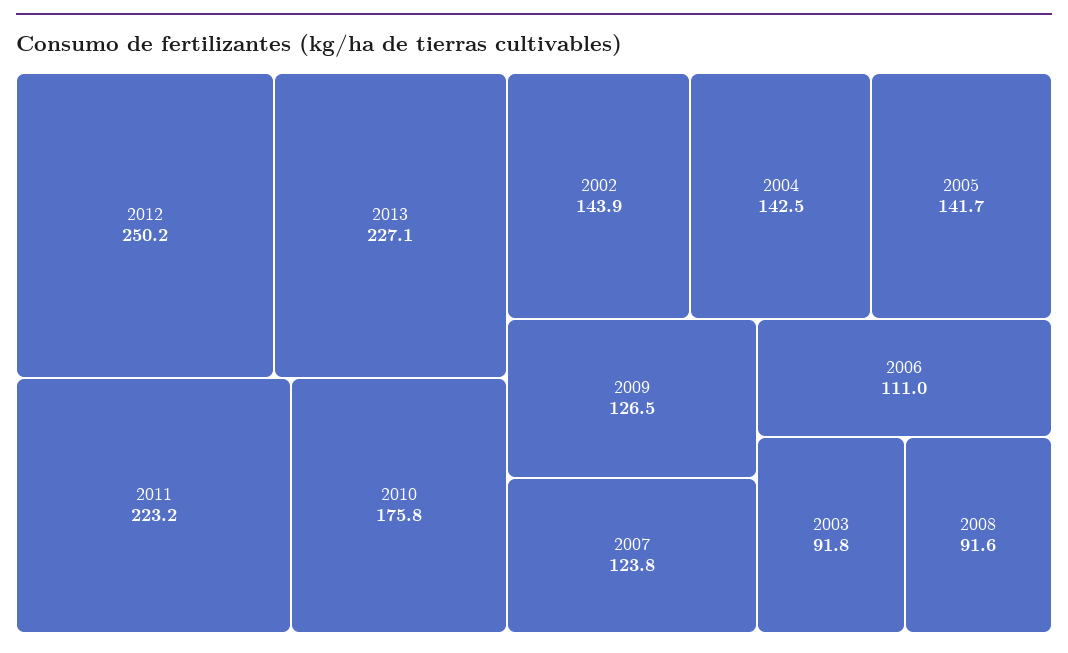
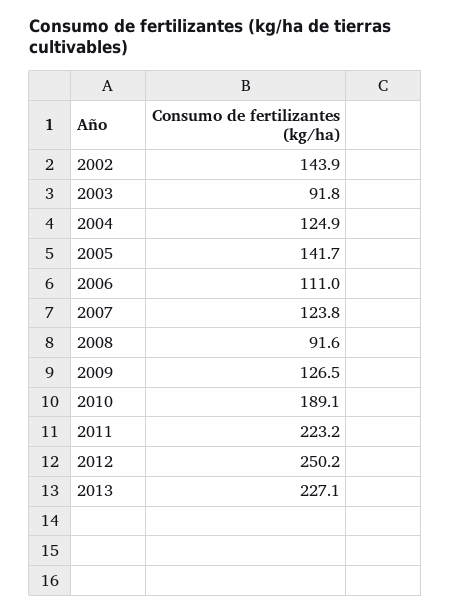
  {
    "2012": 250.2,
    "2013": 227.1,
    "2011": 223.2,
-   "2010": 175.8,
+   "2010": 189.1,
    "2002": 143.9,
-   "2004": 142.5,
+   "2004": 124.9,
    "2005": 141.7,
    "2009": 126.5,
    "2007": 123.8,
    "2006": 111,
    "2003": 91.8,
    "2008": 91.6
  }

